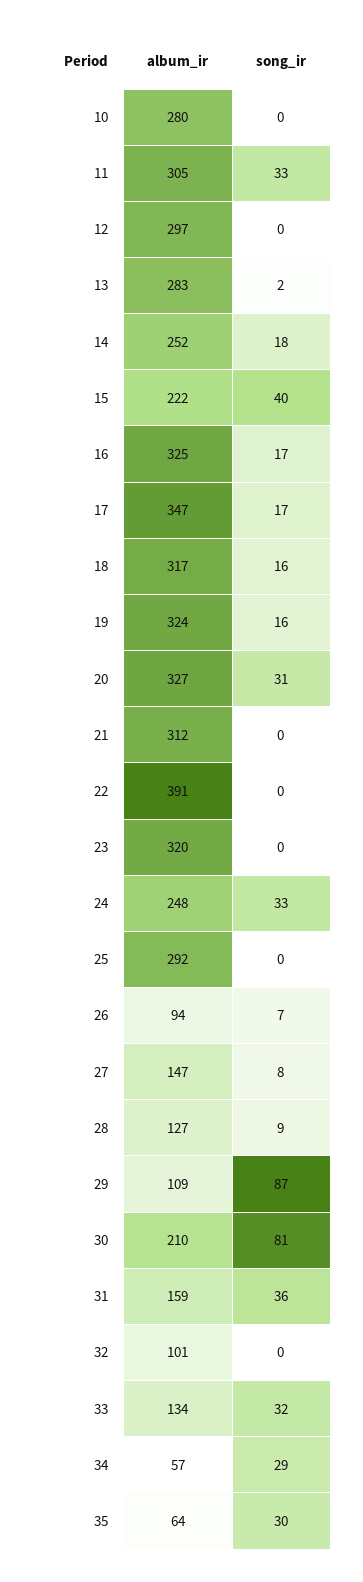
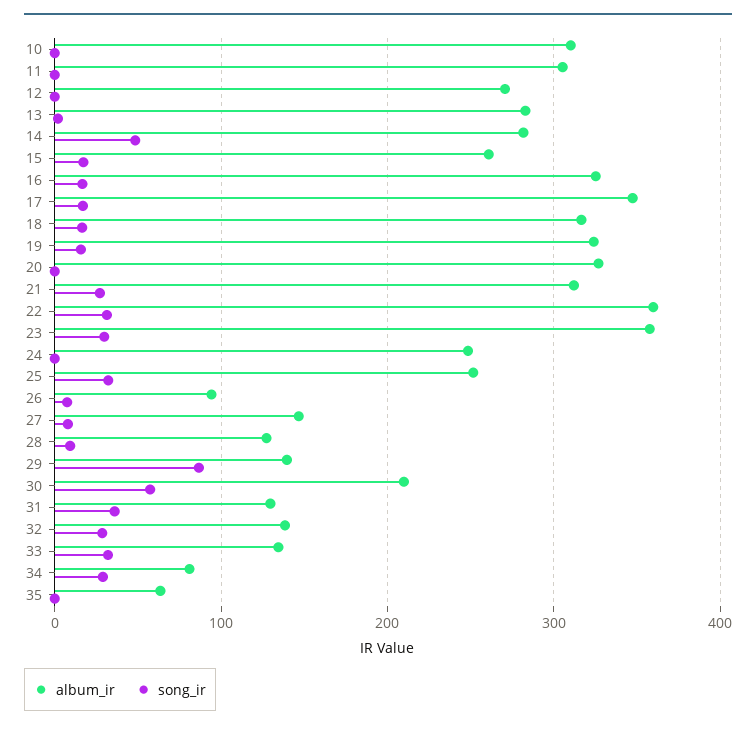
  {
    "album_ir": {
-     "10": 280,
+     "10": 310,
      "11": 305,
-     "12": 297,
+     "12": 270,
      "13": 283,
-     "14": 252,
+     "14": 280,
-     "15": 222,
+     "15": 260,
      "16": 325,
      "17": 347,
      "18": 317,
      "19": 324,
      "20": 327,
      "21": 312,
-     "22": 391,
+     "22": 360,
-     "23": 320,
+     "23": 360,
      "24": 248,
-     "25": 292,
+     "25": 250,
      "26": 94,
      "27": 147,
      "28": 127,
-     "29": 109,
+     "29": 140,
      "30": 210,
-     "31": 159,
+     "31": 130,
-     "32": 101,
+     "32": 140,
      "33": 134,
-     "34": 57,
+     "34": 80,
      "35": 64
    },
    "song_ir": {
      "10": 0,
-     "11": 33,
+     "11": 0,
      "12": 0,
      "13": 2,
-     "14": 18,
+     "14": 50,
-     "15": 40,
+     "15": 20,
      "16": 17,
      "17": 17,
      "18": 16,
      "19": 16,
-     "20": 31,
+     "20": 0,
-     "21": 0,
+     "21": 30,
-     "22": 0,
+     "22": 30,
-     "23": 0,
+     "23": 30,
-     "24": 33,
+     "24": 0,
-     "25": 0,
+     "25": 30,
      "26": 7,
      "27": 8,
      "28": 9,
      "29": 87,
-     "30": 81,
+     "30": 60,
      "31": 36,
-     "32": 0,
+     "32": 30,
      "33": 32,
      "34": 29,
-     "35": 30
+     "35": 0
    }
  }

